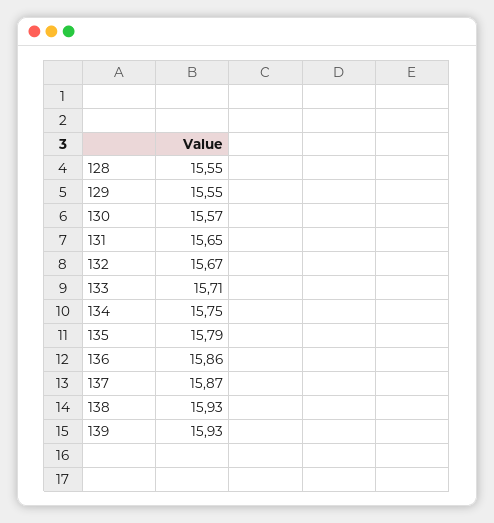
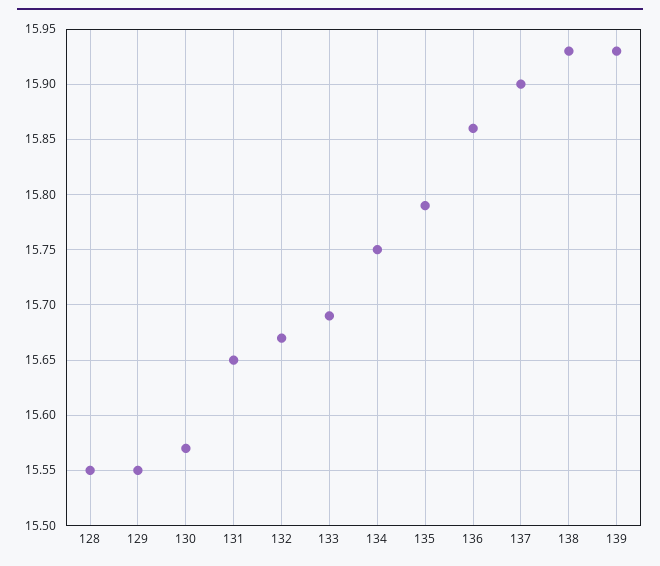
  {
    "128": 15.55,
    "129": 15.55,
    "130": 15.57,
    "131": 15.65,
    "132": 15.67,
-   "133": 15.71,
+   "133": 15.69,
    "134": 15.75,
    "135": 15.79,
    "136": 15.86,
-   "137": 15.87,
+   "137": 15.9,
    "138": 15.93,
    "139": 15.93
  }

